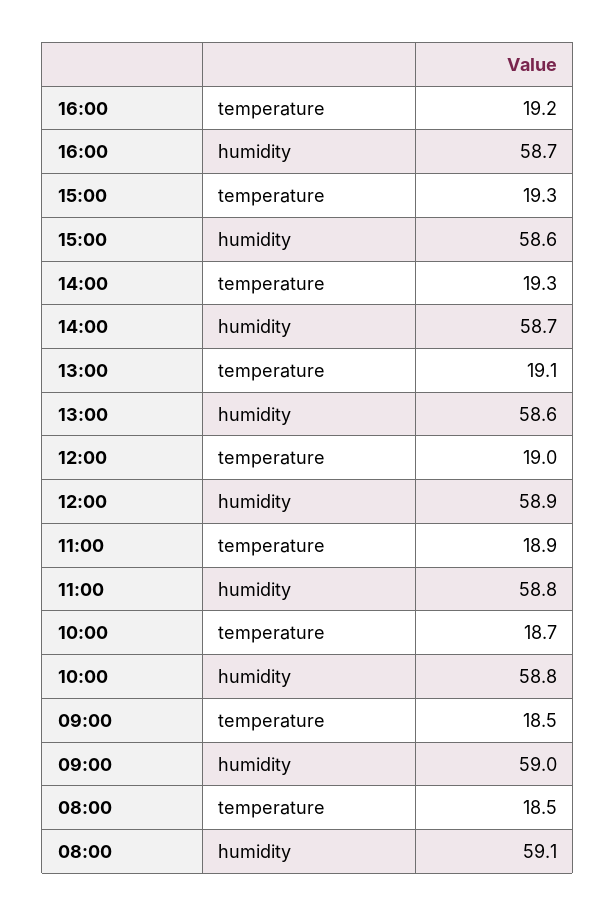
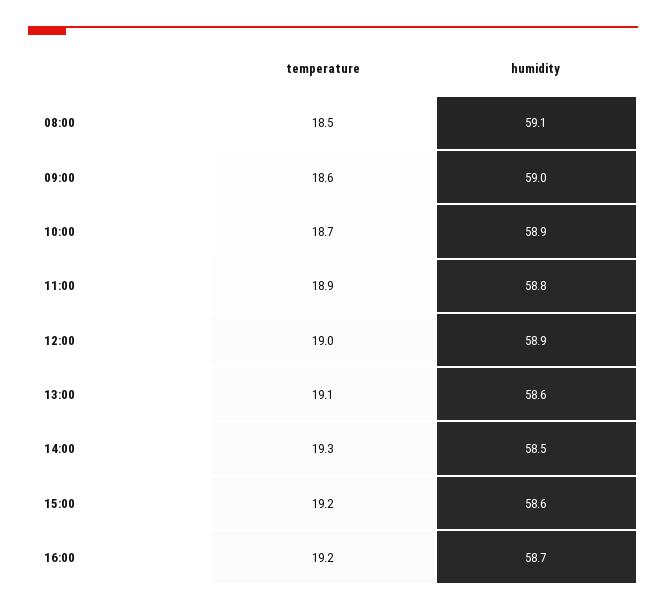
  {
    "16:00": {
      "temperature": 19.2,
      "humidity": 58.7
    },
    "15:00": {
-     "temperature": 19.3,
+     "temperature": 19.2,
      "humidity": 58.6
    },
    "14:00": {
      "temperature": 19.3,
-     "humidity": 58.7
+     "humidity": 58.5
    },
    "13:00": {
      "temperature": 19.1,
      "humidity": 58.6
    },
    "12:00": {
      "temperature": 19,
      "humidity": 58.9
    },
    "11:00": {
      "temperature": 18.9,
      "humidity": 58.8
    },
    "10:00": {
      "temperature": 18.7,
-     "humidity": 58.8
+     "humidity": 58.9
    },
    "09:00": {
-     "temperature": 18.5,
+     "temperature": 18.6,
      "humidity": 59
    },
    "08:00": {
      "temperature": 18.5,
      "humidity": 59.1
    }
  }

